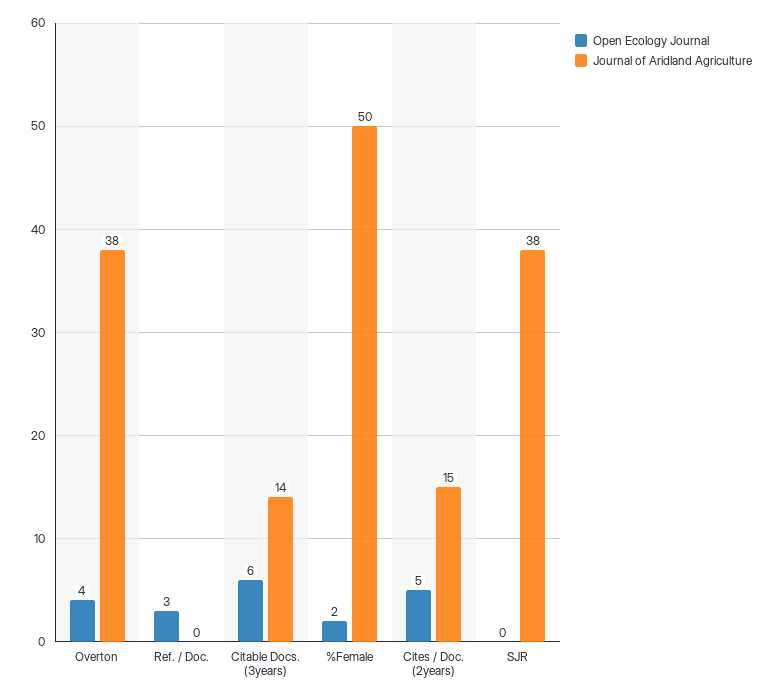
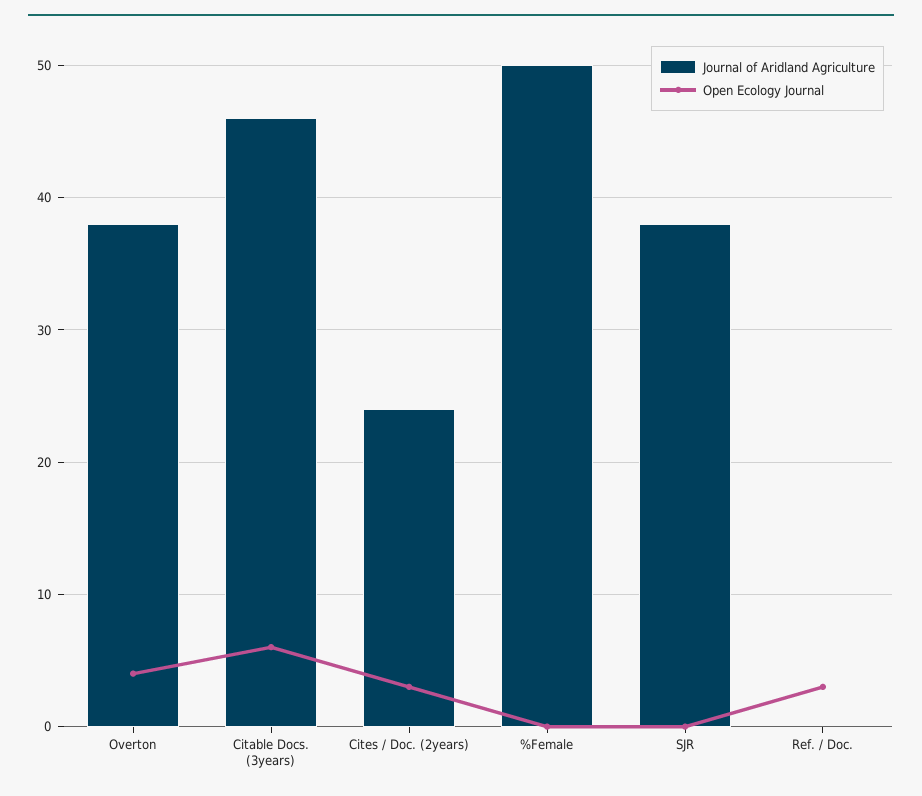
  {
    "Open Ecology Journal": {
      "Overton": 4,
      "Ref. / Doc.": 3,
      "Citable Docs. (3years)": 6,
-     "%Female": 2,
+     "%Female": 0,
-     "Cites / Doc. (2years)": 5,
+     "Cites / Doc. (2years)": 3,
      "SJR": 0
    },
    "Journal of Aridland Agriculture": {
      "Overton": 38,
      "Ref. / Doc.": 0,
-     "Citable Docs. (3years)": 14,
+     "Citable Docs. (3years)": 46,
      "%Female": 50,
-     "Cites / Doc. (2years)": 15,
+     "Cites / Doc. (2years)": 24,
      "SJR": 38
    }
  }

